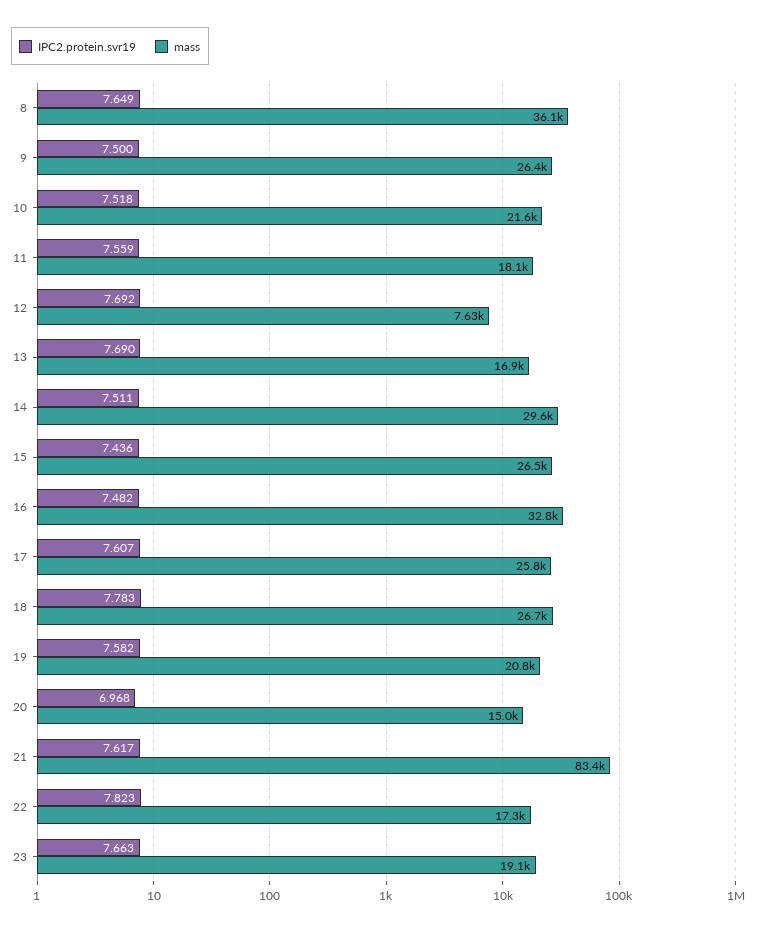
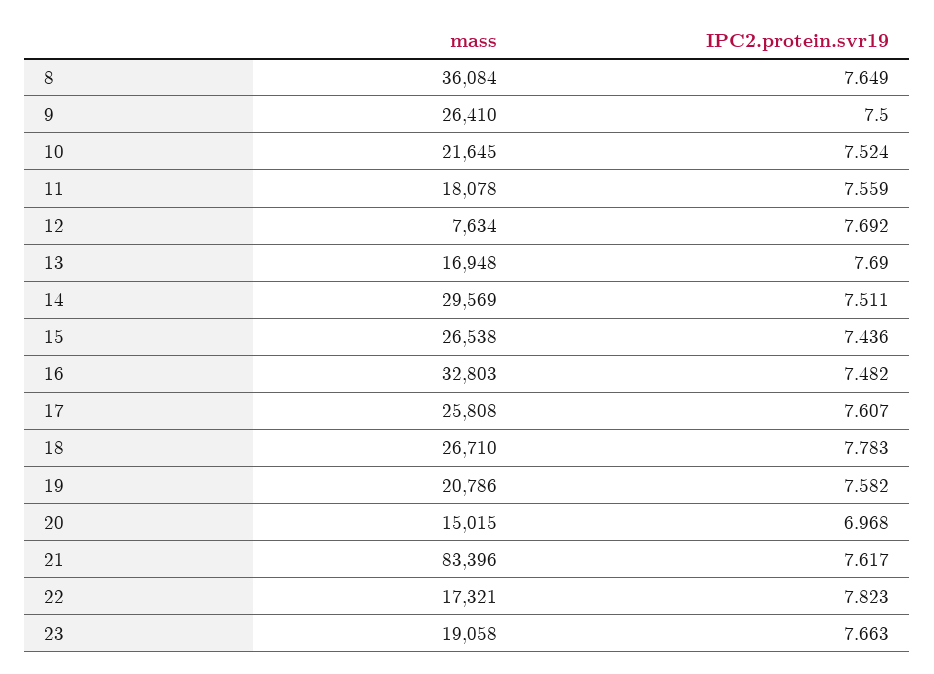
  {
    "IPC2.protein.svr19": {
      "8": 7.649,
      "9": 7.5,
-     "10": 7.518,
+     "10": 7.524,
      "11": 7.559,
      "12": 7.692,
      "13": 7.69,
      "14": 7.511,
      "15": 7.436,
      "16": 7.482,
      "17": 7.607,
      "18": 7.783,
      "19": 7.582,
      "20": 6.968,
      "21": 7.617,
      "22": 7.823,
      "23": 7.663
    },
    "mass": {
      "8": 36084,
      "9": 26410,
      "10": 21645,
      "11": 18078,
      "12": 7634,
      "13": 16948,
      "14": 29569,
      "15": 26538,
      "16": 32803,
      "17": 25808,
      "18": 26710,
      "19": 20786,
      "20": 15015,
      "21": 83396,
      "22": 17321,
      "23": 19058
    }
  }

